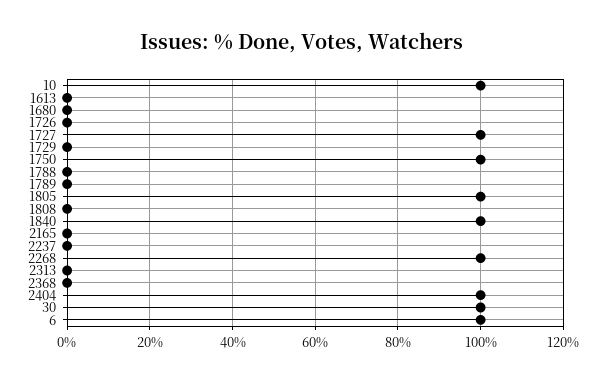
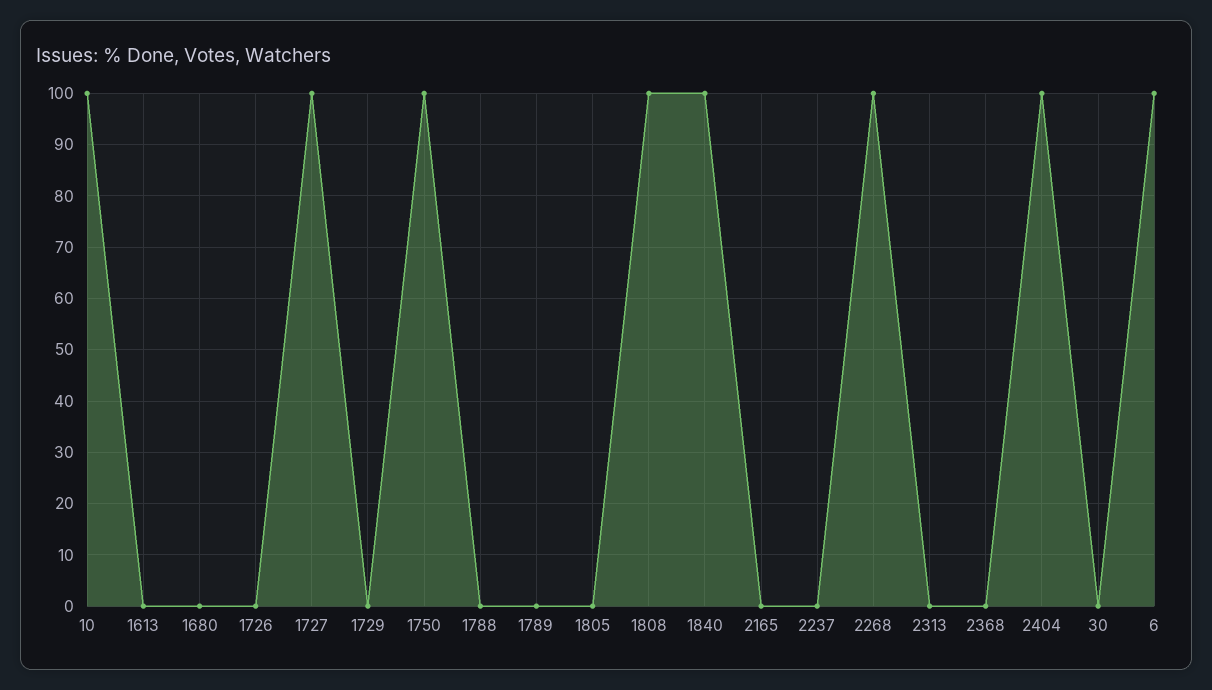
  {
    "10": 100,
    "1613": 0,
    "1680": 0,
    "1726": 0,
    "1727": 100,
    "1729": 0,
    "1750": 100,
    "1788": 0,
    "1789": 0,
-   "1805": 100,
+   "1805": 0,
-   "1808": 0,
+   "1808": 100,
    "1840": 100,
    "2165": 0,
    "2237": 0,
    "2268": 100,
    "2313": 0,
    "2368": 0,
    "2404": 100,
-   "30": 100,
+   "30": 0,
    "6": 100
  }

